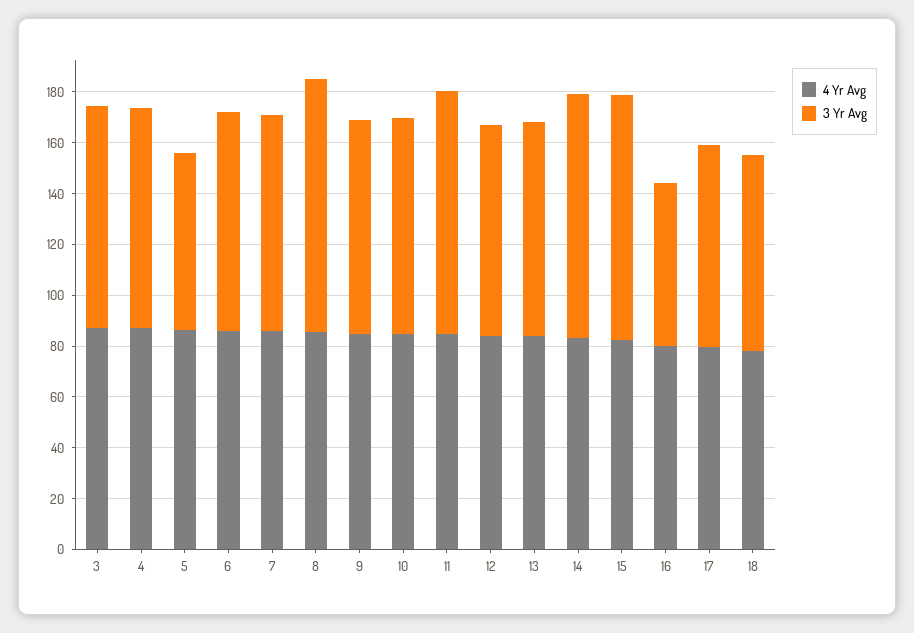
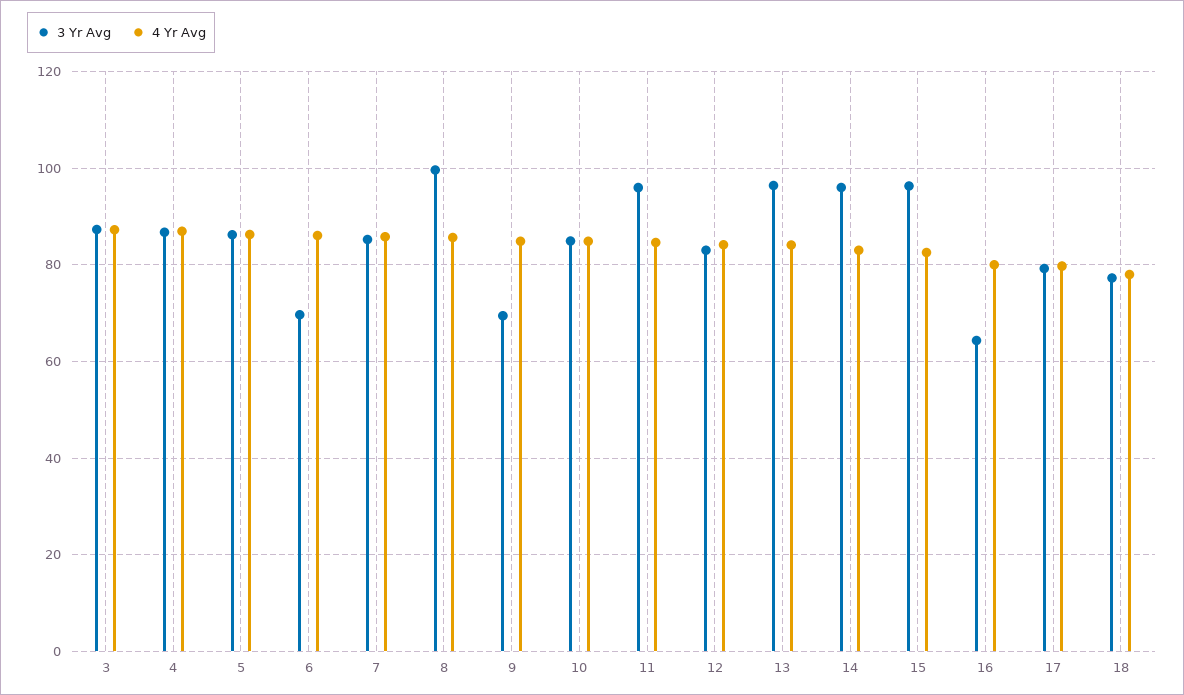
  {
    "4 Yr Avg": {
      "3": 88,
      "4": 86,
      "5": 86,
      "6": 86,
      "7": 86,
      "8": 86,
      "9": 84,
      "10": 84,
      "11": 84,
      "12": 84,
      "13": 84,
      "14": 84,
      "15": 82,
      "16": 80,
      "17": 80,
      "18": 78
    },
    "3 Yr Avg": {
      "3": 88,
      "4": 86,
-     "5": 70,
+     "5": 86,
-     "6": 85,
+     "6": 70,
      "7": 86,
      "8": 100,
-     "9": 85,
+     "9": 70,
      "10": 84,
      "11": 96,
      "12": 82,
-     "13": 85,
+     "13": 96,
      "14": 96,
      "15": 96,
      "16": 64,
      "17": 80,
      "18": 78
    }
  }

